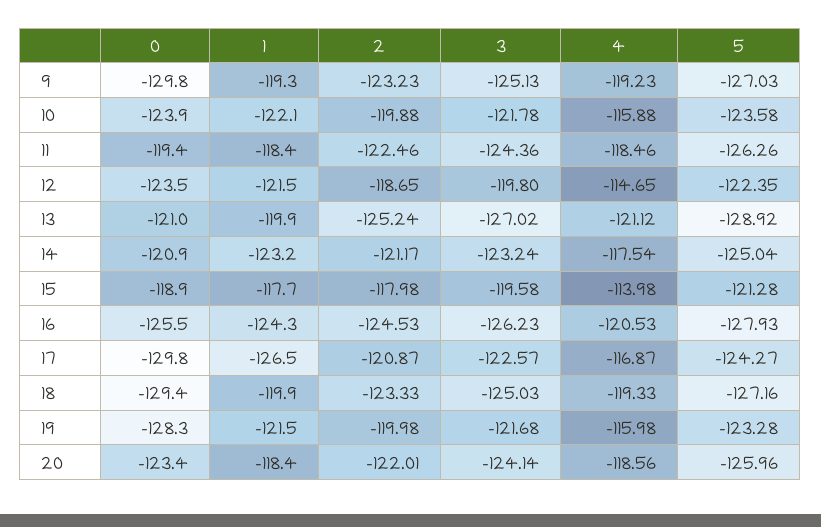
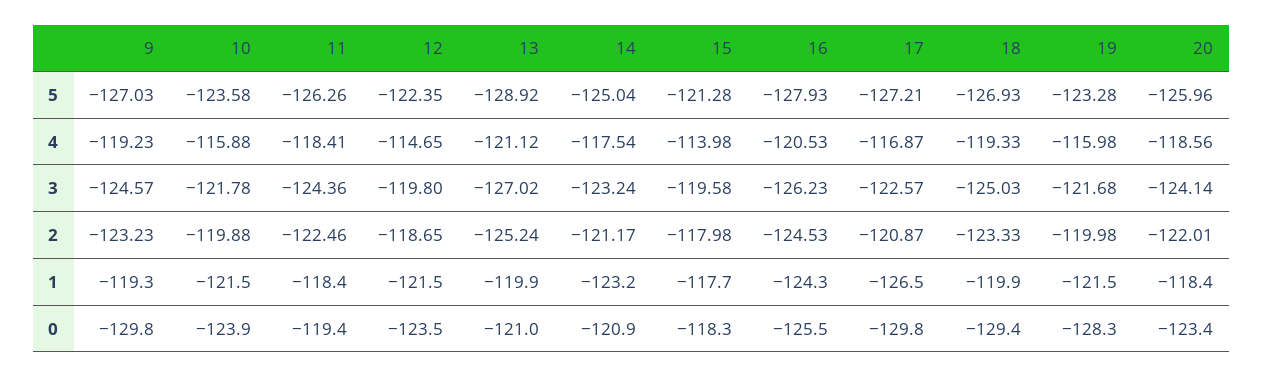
  {
    "0": {
      "9": -129.8,
      "10": -123.9,
      "11": -119.4,
      "12": -123.5,
      "13": -121,
      "14": -120.9,
-     "15": -118.9,
+     "15": -118.3,
      "16": -125.5,
      "17": -129.8,
      "18": -129.4,
      "19": -128.3,
      "20": -123.4
    },
    "1": {
      "9": -119.3,
-     "10": -122.1,
+     "10": -121.5,
      "11": -118.4,
      "12": -121.5,
      "13": -119.9,
      "14": -123.2,
      "15": -117.7,
      "16": -124.3,
      "17": -126.5,
      "18": -119.9,
      "19": -121.5,
      "20": -118.4
    },
    "2": {
      "9": -123.23,
      "10": -119.88,
      "11": -122.46,
      "12": -118.65,
      "13": -125.24,
      "14": -121.17,
      "15": -117.98,
      "16": -124.53,
      "17": -120.87,
      "18": -123.33,
      "19": -119.98,
      "20": -122.01
    },
    "3": {
-     "9": -125.13,
+     "9": -124.57,
      "10": -121.78,
      "11": -124.36,
      "12": -119.8,
      "13": -127.02,
      "14": -123.24,
      "15": -119.58,
      "16": -126.23,
      "17": -122.57,
      "18": -125.03,
      "19": -121.68,
      "20": -124.14
    },
    "4": {
      "9": -119.23,
      "10": -115.88,
-     "11": -118.46,
+     "11": -118.41,
      "12": -114.65,
      "13": -121.12,
      "14": -117.54,
      "15": -113.98,
      "16": -120.53,
      "17": -116.87,
      "18": -119.33,
      "19": -115.98,
      "20": -118.56
    },
    "5": {
      "9": -127.03,
      "10": -123.58,
      "11": -126.26,
      "12": -122.35,
      "13": -128.92,
      "14": -125.04,
      "15": -121.28,
      "16": -127.93,
-     "17": -124.27,
+     "17": -127.21,
-     "18": -127.16,
+     "18": -126.93,
      "19": -123.28,
      "20": -125.96
    }
  }

